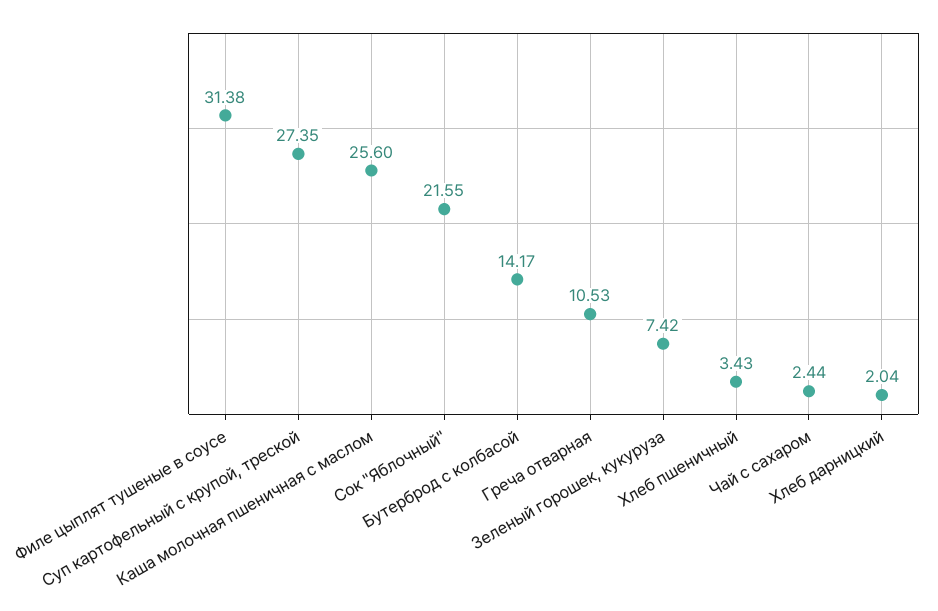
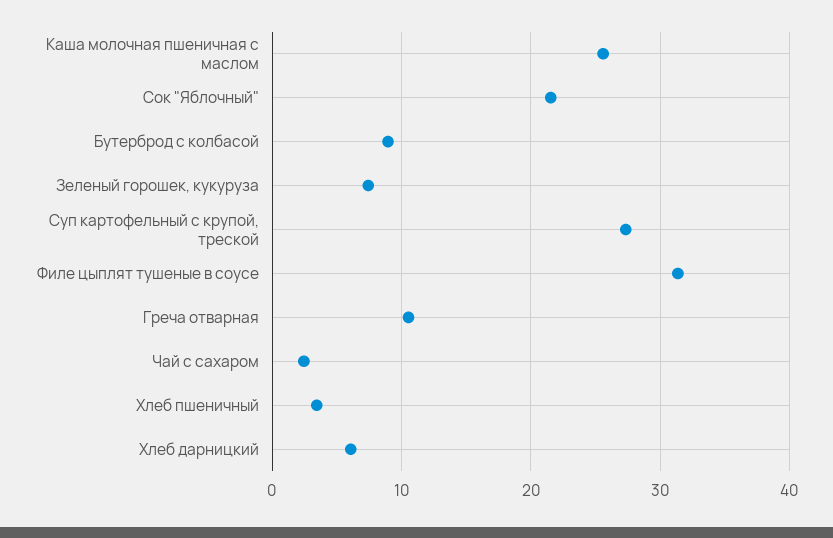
  {
    "Филе цыплят тушеные в соусе": 31.38,
    "Суп картофельный с крупой, треской": 27.35,
    "Каша молочная пшеничная с маслом": 25.6,
    "Сок \"Яблочный\"": 21.55,
-   "Бутерброд с колбасой": 14.17,
+   "Бутерброд с колбасой": 9,
    "Греча отварная": 10.53,
    "Зеленый горошек, кукуруза": 7.42,
    "Хлеб пшеничный": 3.43,
    "Чай с сахаром": 2.44,
-   "Хлеб дарницкий": 2.04
+   "Хлеб дарницкий": 6
  }

